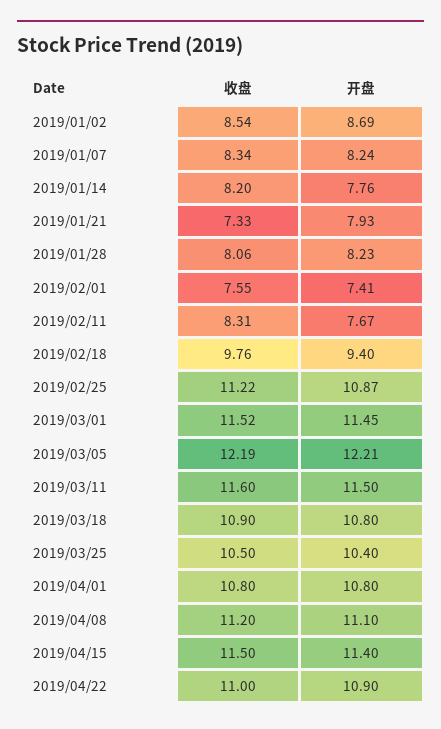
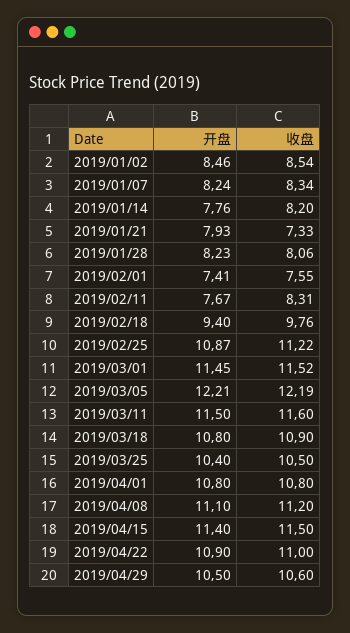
  {
    "收盘": {
      "2019/01/02": 8.54,
      "2019/01/07": 8.34,
      "2019/01/14": 8.2,
      "2019/01/21": 7.33,
      "2019/01/28": 8.06,
      "2019/02/01": 7.55,
      "2019/02/11": 8.31,
      "2019/02/18": 9.76,
      "2019/02/25": 11.22,
      "2019/03/01": 11.52,
      "2019/03/05": 12.19,
      "2019/03/11": 11.6,
      "2019/03/18": 10.9,
      "2019/03/25": 10.5,
      "2019/04/01": 10.8,
      "2019/04/08": 11.2,
      "2019/04/15": 11.5,
-     "2019/04/22": 11
+     "2019/04/22": 11,
+     "2019/04/29": 10.6
    },
    "开盘": {
-     "2019/01/02": 8.69,
+     "2019/01/02": 8.46,
      "2019/01/07": 8.24,
      "2019/01/14": 7.76,
      "2019/01/21": 7.93,
      "2019/01/28": 8.23,
      "2019/02/01": 7.41,
      "2019/02/11": 7.67,
      "2019/02/18": 9.4,
      "2019/02/25": 10.87,
      "2019/03/01": 11.45,
      "2019/03/05": 12.21,
      "2019/03/11": 11.5,
      "2019/03/18": 10.8,
      "2019/03/25": 10.4,
      "2019/04/01": 10.8,
      "2019/04/08": 11.1,
      "2019/04/15": 11.4,
-     "2019/04/22": 10.9
+     "2019/04/22": 10.9,
+     "2019/04/29": 10.5
    }
  }

